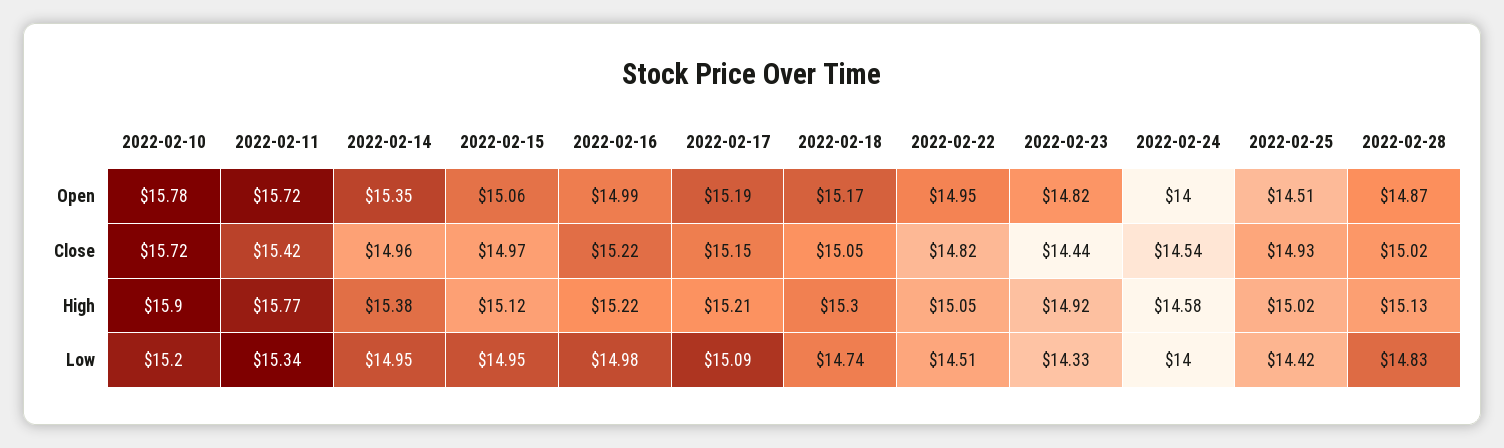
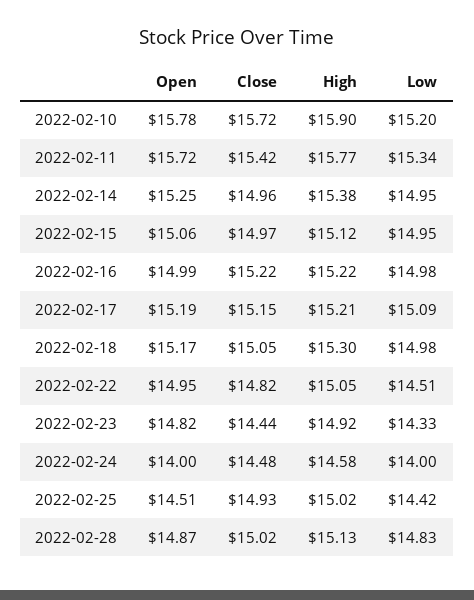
  {
    "2022-02-10": {
      "Open": 15.78,
      "Close": 15.72,
      "High": 15.9,
      "Low": 15.2
    },
    "2022-02-11": {
      "Open": 15.72,
      "Close": 15.42,
      "High": 15.77,
      "Low": 15.34
    },
    "2022-02-14": {
-     "Open": 15.35,
+     "Open": 15.25,
      "Close": 14.96,
      "High": 15.38,
      "Low": 14.95
    },
    "2022-02-15": {
      "Open": 15.06,
      "Close": 14.97,
      "High": 15.12,
      "Low": 14.95
    },
    "2022-02-16": {
      "Open": 14.99,
      "Close": 15.22,
      "High": 15.22,
      "Low": 14.98
    },
    "2022-02-17": {
      "Open": 15.19,
      "Close": 15.15,
      "High": 15.21,
      "Low": 15.09
    },
    "2022-02-18": {
      "Open": 15.17,
      "Close": 15.05,
      "High": 15.3,
-     "Low": 14.74
+     "Low": 14.98
    },
    "2022-02-22": {
      "Open": 14.95,
      "Close": 14.82,
      "High": 15.05,
      "Low": 14.51
    },
    "2022-02-23": {
      "Open": 14.82,
      "Close": 14.44,
      "High": 14.92,
      "Low": 14.33
    },
    "2022-02-24": {
      "Open": 14,
-     "Close": 14.54,
+     "Close": 14.48,
      "High": 14.58,
      "Low": 14
    },
    "2022-02-25": {
      "Open": 14.51,
      "Close": 14.93,
      "High": 15.02,
      "Low": 14.42
    },
    "2022-02-28": {
      "Open": 14.87,
      "Close": 15.02,
      "High": 15.13,
      "Low": 14.83
    }
  }

